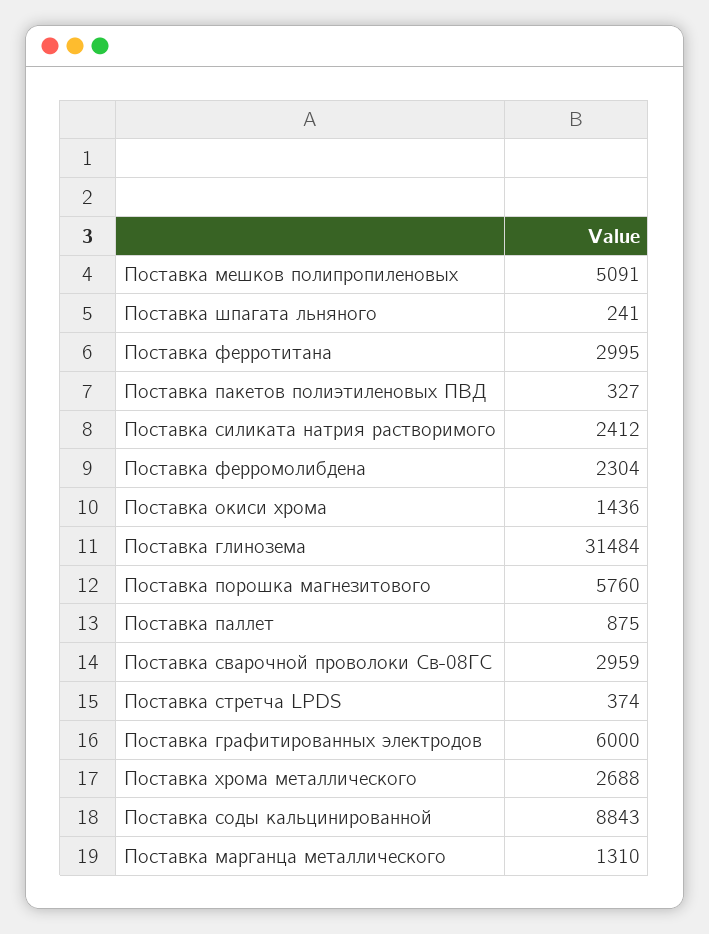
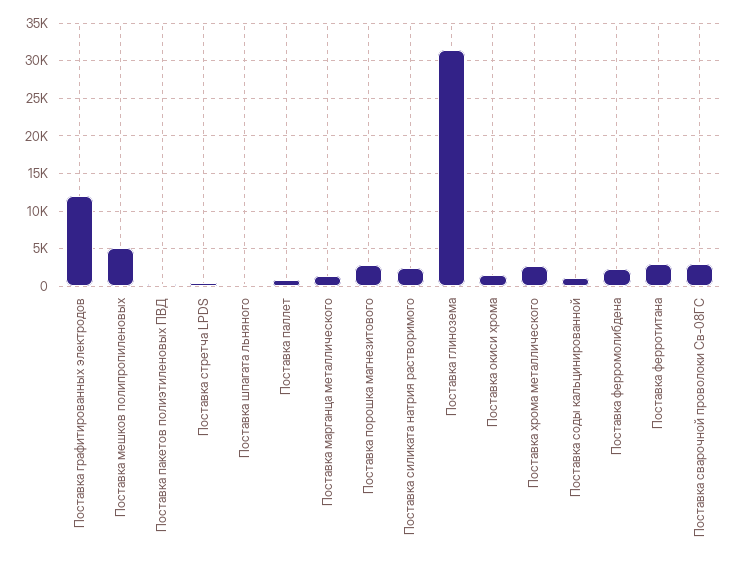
  {
    "Поставка мешков полипропиленовых": 5091,
    "Поставка шпагата льняного": 241,
    "Поставка ферротитана": 2995,
    "Поставка пакетов полиэтиленовых ПВД": 327,
    "Поставка силиката натрия растворимого": 2412,
    "Поставка ферромолибдена": 2304,
    "Поставка окиси хрома": 1436,
    "Поставка глинозема": 31484,
-   "Поставка порошка магнезитового": 5760,
+   "Поставка порошка магнезитового": 3000,
    "Поставка паллет": 875,
    "Поставка сварочной проволоки Св-08ГС": 2959,
    "Поставка стретча LPDS": 374,
-   "Поставка графитированных электродов": 6000,
+   "Поставка графитированных электродов": 12000,
    "Поставка хрома металлического": 2688,
-   "Поставка соды кальцинированной": 8843,
+   "Поставка соды кальцинированной": 1000,
    "Поставка марганца металлического": 1310
  }

